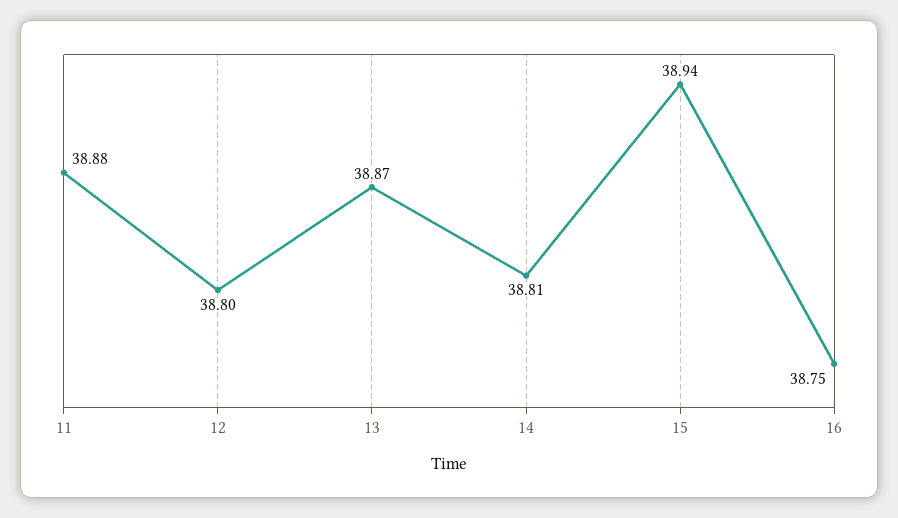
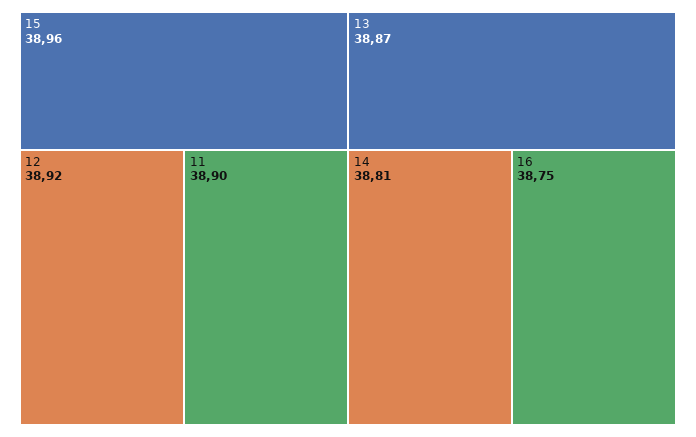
  {
-   "11": 38.88,
+   "11": 38.9,
-   "12": 38.8,
+   "12": 38.92,
    "13": 38.87,
    "14": 38.81,
-   "15": 38.94,
+   "15": 38.96,
    "16": 38.75
  }

